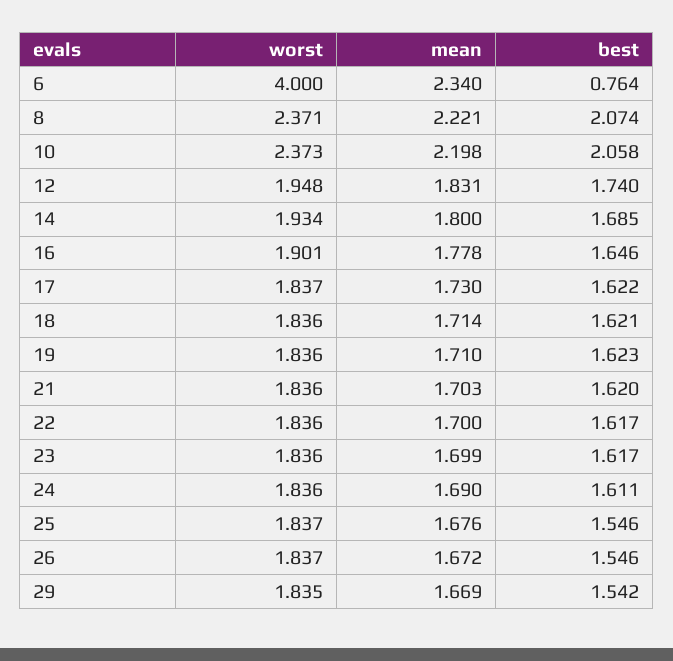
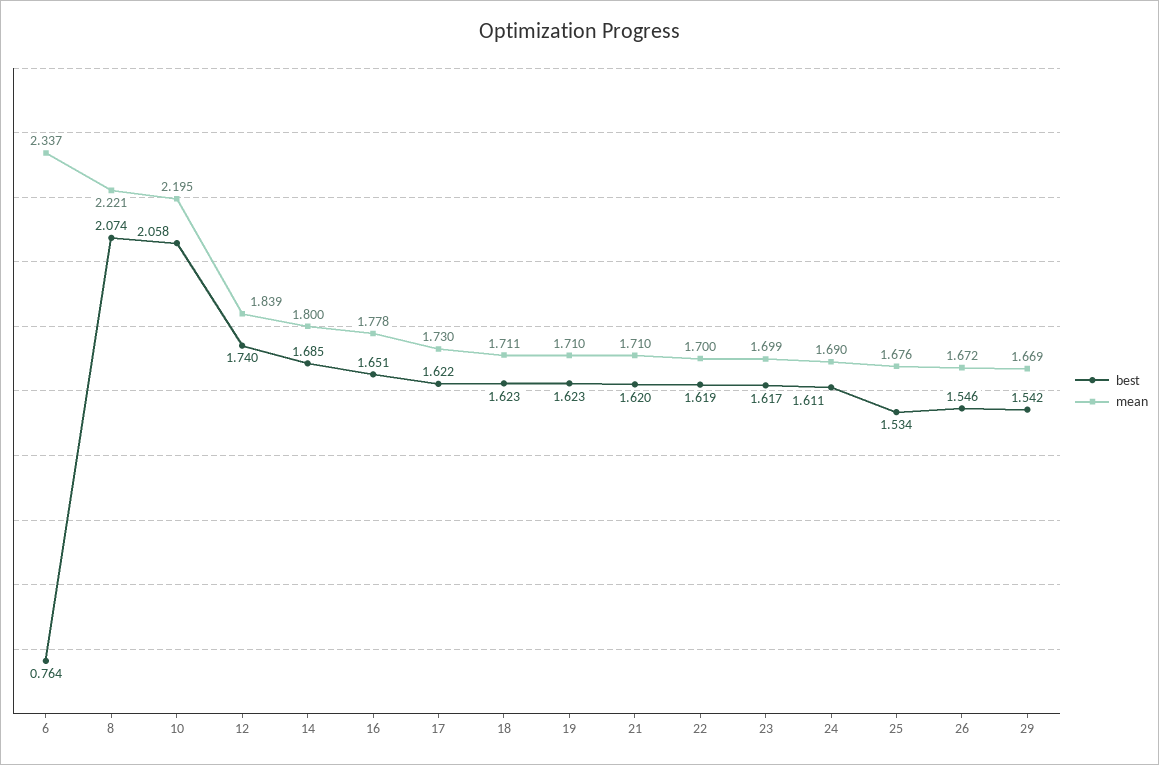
  {
-   "worst": {
-     "6": 4,
-     "8": 2.371,
-     "10": 2.373,
-     "12": 1.948,
-     "14": 1.934,
-     "16": 1.901,
-     "17": 1.837,
-     "18": 1.836,
-     "19": 1.836,
-     "21": 1.836,
-     "22": 1.836,
-     "23": 1.836,
-     "24": 1.836,
-     "25": 1.837,
-     "26": 1.837,
-     "29": 1.835
-   },
    "mean": {
-     "6": 2.34,
+     "6": 2.337,
      "8": 2.221,
-     "10": 2.198,
+     "10": 2.195,
-     "12": 1.831,
+     "12": 1.839,
      "14": 1.8,
      "16": 1.778,
      "17": 1.73,
-     "18": 1.714,
+     "18": 1.711,
      "19": 1.71,
-     "21": 1.703,
+     "21": 1.71,
      "22": 1.7,
      "23": 1.699,
      "24": 1.69,
      "25": 1.676,
      "26": 1.672,
      "29": 1.669
    },
    "best": {
      "6": 0.764,
      "8": 2.074,
      "10": 2.058,
      "12": 1.74,
      "14": 1.685,
-     "16": 1.646,
+     "16": 1.651,
      "17": 1.622,
-     "18": 1.621,
+     "18": 1.623,
      "19": 1.623,
      "21": 1.62,
-     "22": 1.617,
+     "22": 1.619,
      "23": 1.617,
      "24": 1.611,
-     "25": 1.546,
+     "25": 1.534,
      "26": 1.546,
      "29": 1.542
    }
  }

